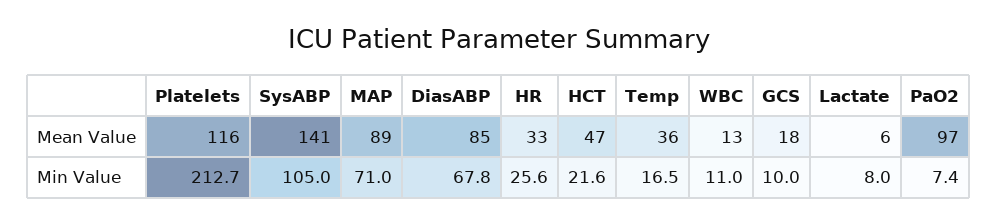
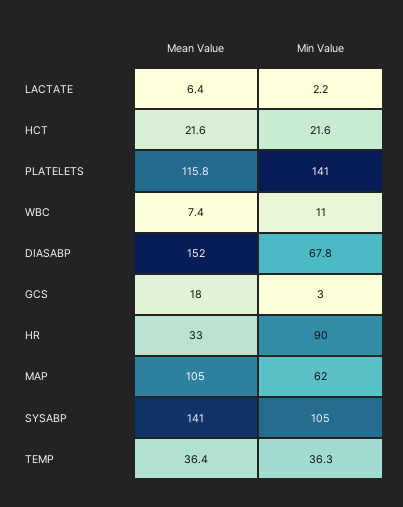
  {
    "Platelets": {
      "Mean Value": 115.8,
-     "Min Value": 212.7
+     "Min Value": 141
    },
    "SysABP": {
      "Mean Value": 141,
      "Min Value": 105
    },
    "MAP": {
-     "Mean Value": 89,
+     "Mean Value": 105,
-     "Min Value": 71
+     "Min Value": 62
    },
    "DiasABP": {
-     "Mean Value": 85,
+     "Mean Value": 152,
      "Min Value": 67.8
    },
    "HR": {
      "Mean Value": 33,
-     "Min Value": 25.6
+     "Min Value": 90
    },
    "HCT": {
-     "Mean Value": 47,
+     "Mean Value": 21.6,
      "Min Value": 21.6
    },
    "Temp": {
      "Mean Value": 36.4,
-     "Min Value": 16.5
+     "Min Value": 36.3
    },
    "WBC": {
-     "Mean Value": 13,
+     "Mean Value": 7.4,
      "Min Value": 11
    },
    "GCS": {
      "Mean Value": 18,
-     "Min Value": 10
+     "Min Value": 3
    },
    "Lactate": {
      "Mean Value": 6.4,
-     "Min Value": 8
+     "Min Value": 2.2
-   },
+   }
-   "PaO2": {
-     "Mean Value": 97,
-     "Min Value": 7.4
-   }
  }

